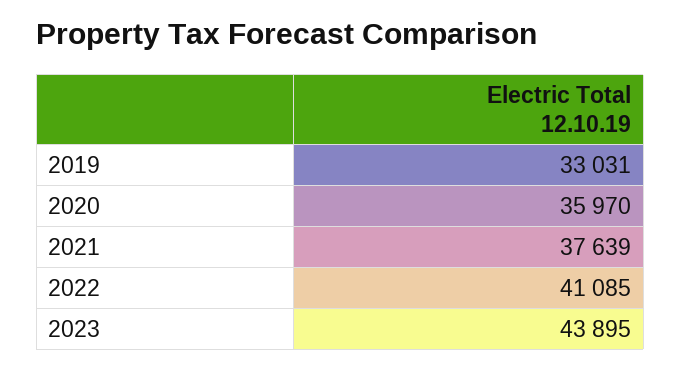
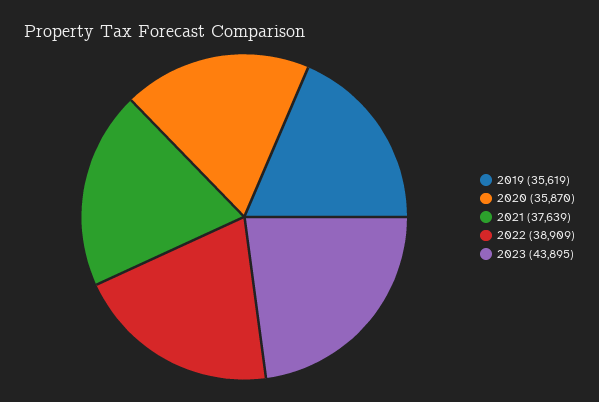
  {
-   "2019": 33031,
+   "2019": 35619,
-   "2020": 35970,
+   "2020": 35870,
    "2021": 37639,
-   "2022": 41085,
+   "2022": 38909,
    "2023": 43895
  }

